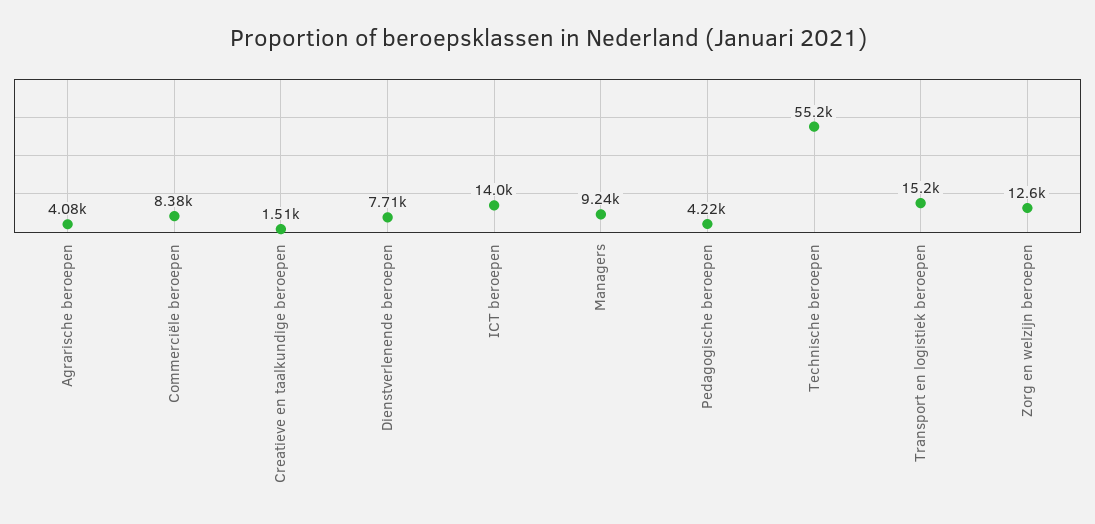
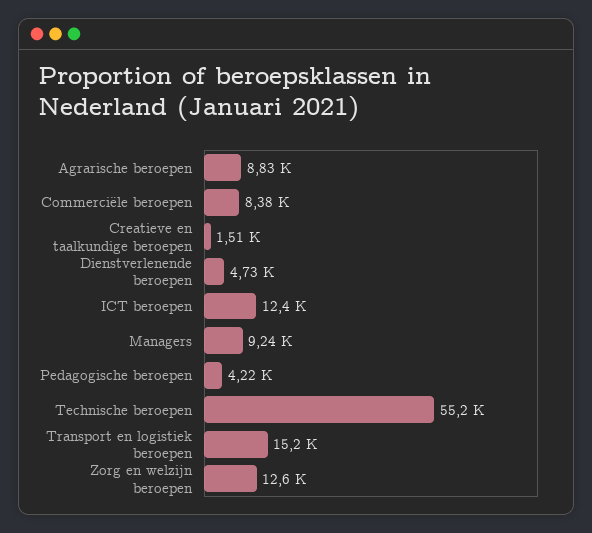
  {
-   "Agrarische beroepen": 4080,
+   "Agrarische beroepen": 8830,
    "Commerciële beroepen": 8380,
    "Creatieve en taalkundige beroepen": 1510,
-   "Dienstverlenende beroepen": 7710,
+   "Dienstverlenende beroepen": 4730,
-   "ICT beroepen": 14000,
+   "ICT beroepen": 12400,
    "Managers": 9240,
    "Pedagogische beroepen": 4220,
    "Technische beroepen": 55200,
    "Transport en logistiek beroepen": 15200,
    "Zorg en welzijn beroepen": 12600
  }

